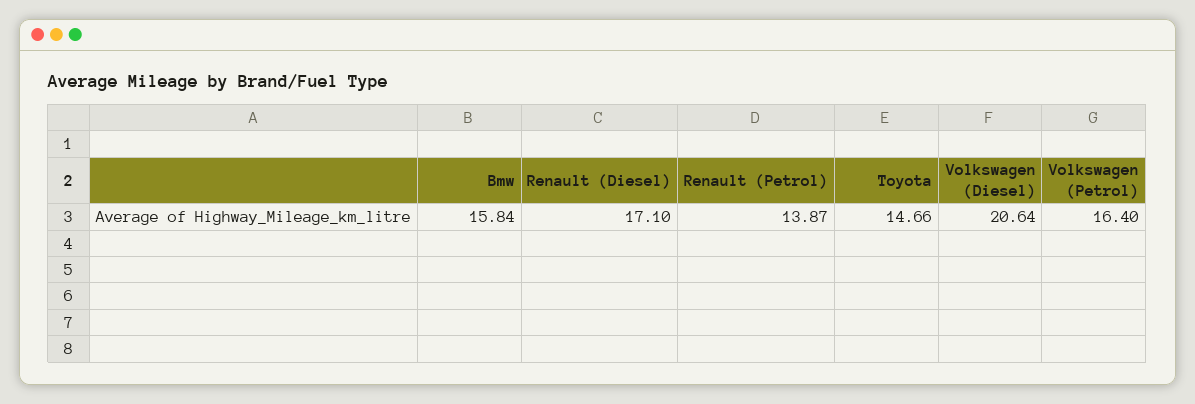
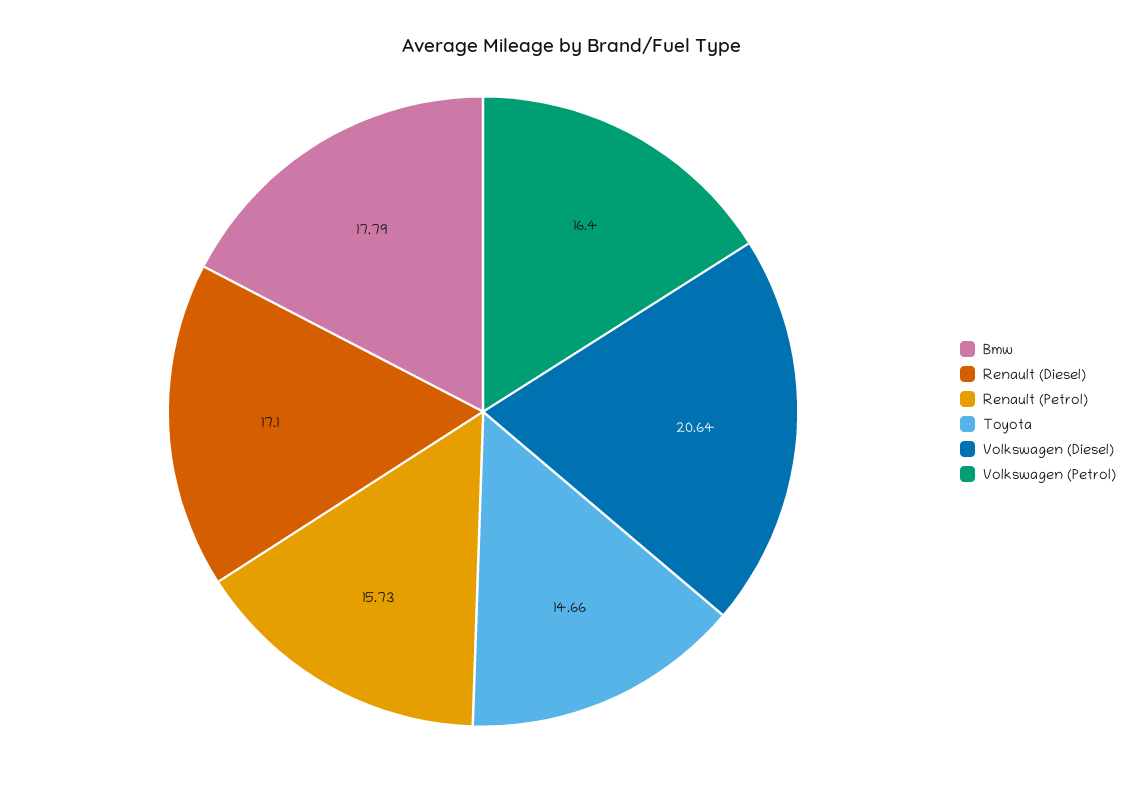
  {
-   "Bmw": 15.84,
+   "Bmw": 17.79,
    "Renault (Diesel)": 17.1,
-   "Renault (Petrol)": 13.87,
+   "Renault (Petrol)": 15.73,
    "Toyota": 14.66,
    "Volkswagen (Diesel)": 20.64,
    "Volkswagen (Petrol)": 16.4
  }

